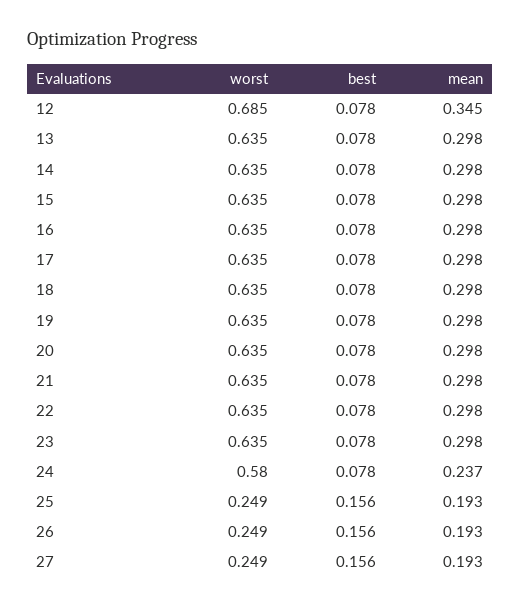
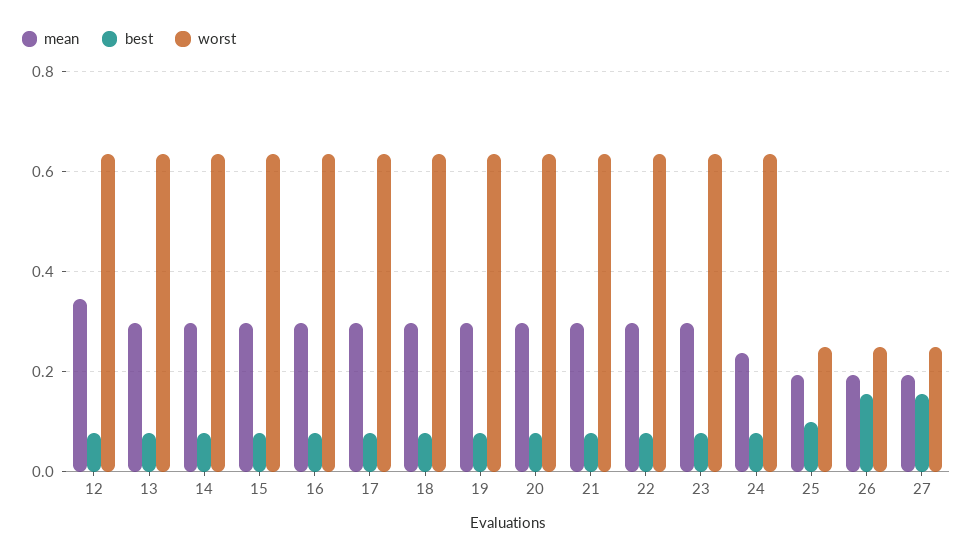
  {
    "worst": {
-     "12": 0.685,
+     "12": 0.64,
      "13": 0.635,
      "14": 0.635,
      "15": 0.635,
      "16": 0.635,
      "17": 0.635,
      "18": 0.635,
      "19": 0.635,
      "20": 0.635,
      "21": 0.635,
      "22": 0.635,
      "23": 0.635,
-     "24": 0.58,
+     "24": 0.64,
      "25": 0.249,
      "26": 0.249,
      "27": 0.249
    },
    "best": {
      "12": 0.078,
      "13": 0.078,
      "14": 0.078,
      "15": 0.078,
      "16": 0.078,
      "17": 0.078,
      "18": 0.078,
      "19": 0.078,
      "20": 0.078,
      "21": 0.078,
      "22": 0.078,
      "23": 0.078,
      "24": 0.078,
-     "25": 0.156,
+     "25": 0.1,
      "26": 0.156,
      "27": 0.156
    },
    "mean": {
      "12": 0.345,
      "13": 0.298,
      "14": 0.298,
      "15": 0.298,
      "16": 0.298,
      "17": 0.298,
      "18": 0.298,
      "19": 0.298,
      "20": 0.298,
      "21": 0.298,
      "22": 0.298,
      "23": 0.298,
      "24": 0.237,
      "25": 0.193,
      "26": 0.193,
      "27": 0.193
    }
  }

